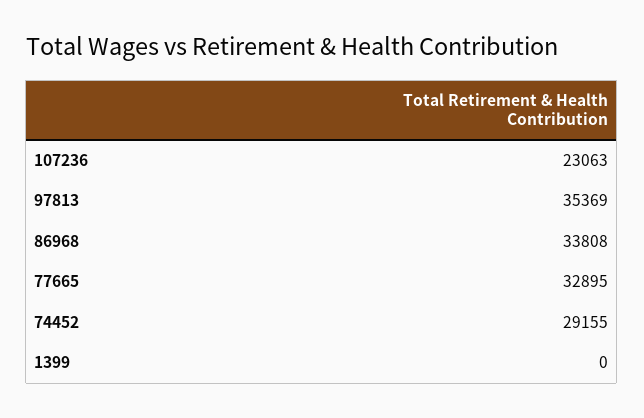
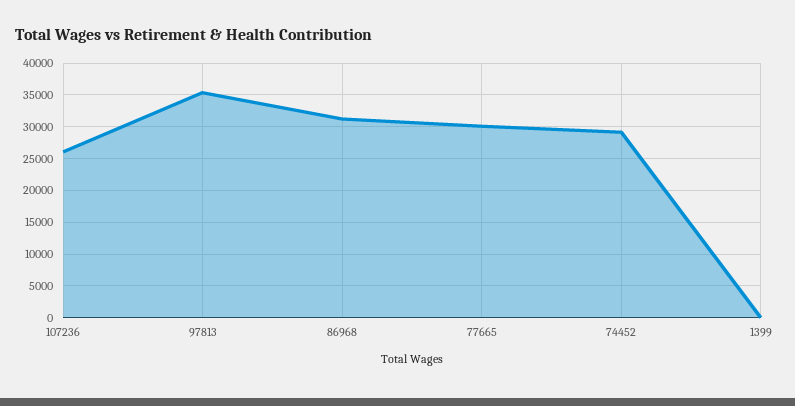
  {
-   "107236": 23063,
+   "107236": 26000,
    "97813": 35369,
-   "86968": 33808,
+   "86968": 31000,
-   "77665": 32895,
+   "77665": 30000,
    "74452": 29155,
    "1399": 0
  }

